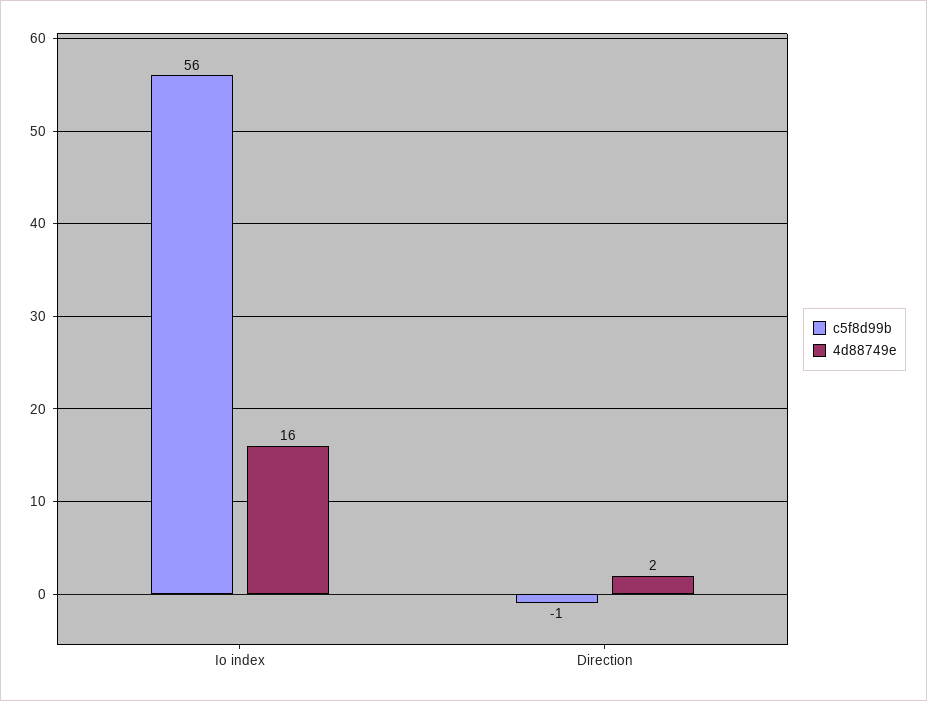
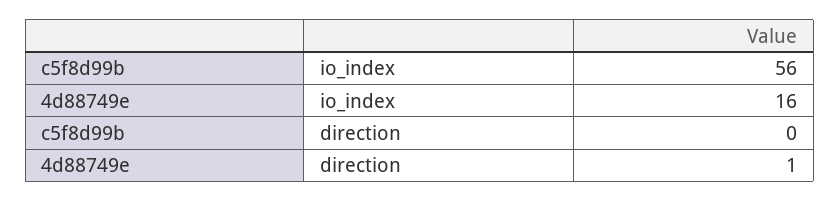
  {
    "c5f8d99b": {
      "Io index": 56,
-     "Direction": -1
+     "Direction": 0
    },
    "4d88749e": {
      "Io index": 16,
-     "Direction": 2
+     "Direction": 1
    }
  }

